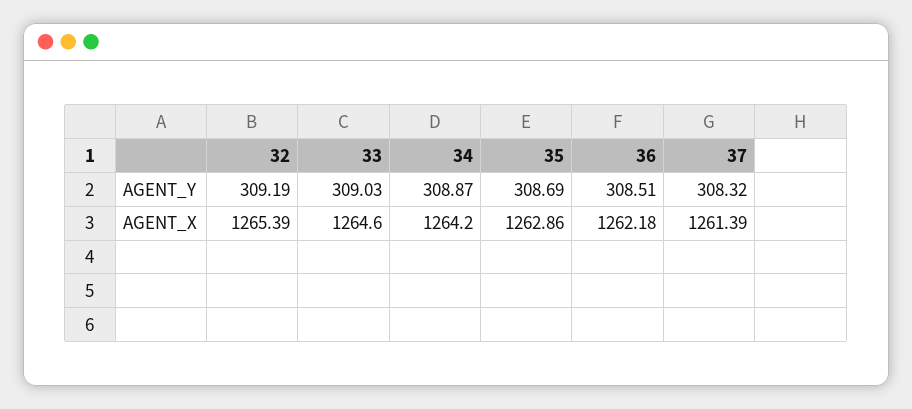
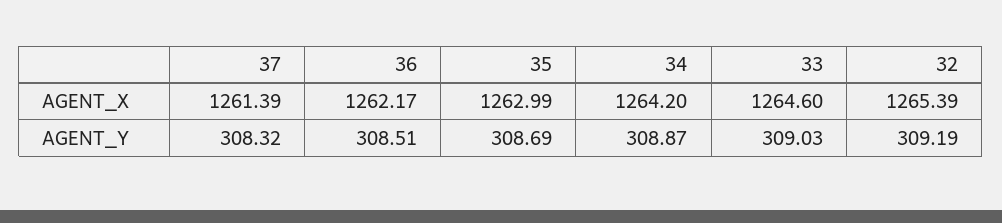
  {
    "32": {
      "AGENT_Y": 309.19,
      "AGENT_X": 1265.39
    },
    "33": {
      "AGENT_Y": 309.03,
      "AGENT_X": 1264.6
    },
    "34": {
      "AGENT_Y": 308.87,
      "AGENT_X": 1264.2
    },
    "35": {
      "AGENT_Y": 308.69,
-     "AGENT_X": 1262.86
+     "AGENT_X": 1262.99
    },
    "36": {
      "AGENT_Y": 308.51,
-     "AGENT_X": 1262.18
+     "AGENT_X": 1262.17
    },
    "37": {
      "AGENT_Y": 308.32,
      "AGENT_X": 1261.39
    }
  }

